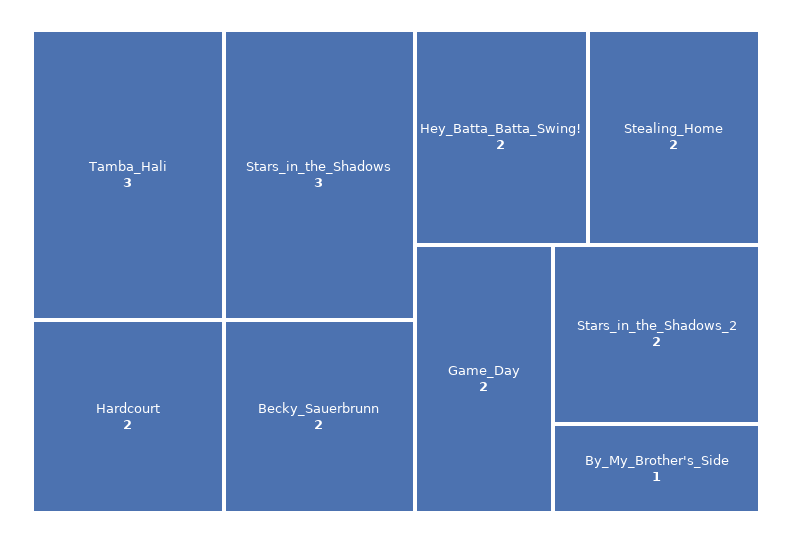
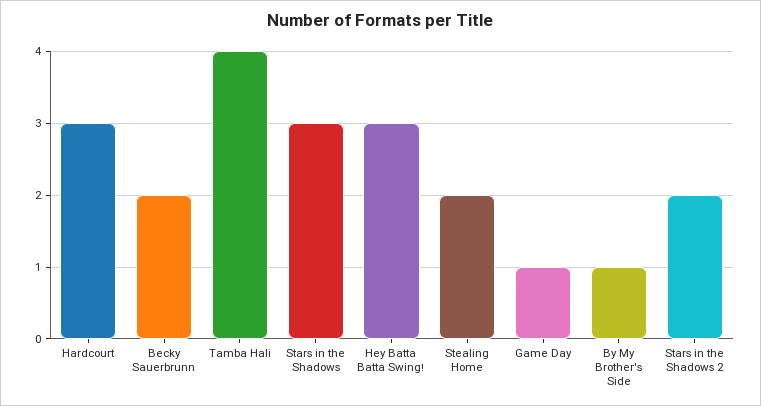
  {
-   "Tamba_Hali": 3,
+   "Tamba_Hali": 4,
    "Stars_in_the_Shadows": 3,
-   "Hardcourt": 2,
+   "Hardcourt": 3,
    "Becky_Sauerbrunn": 2,
-   "Hey_Batta_Batta_Swing!": 2,
+   "Hey_Batta_Batta_Swing!": 3,
    "Stealing_Home": 2,
-   "Game_Day": 2,
+   "Game_Day": 1,
    "Stars_in_the_Shadows_2": 2,
    "By_My_Brother's_Side": 1
  }

